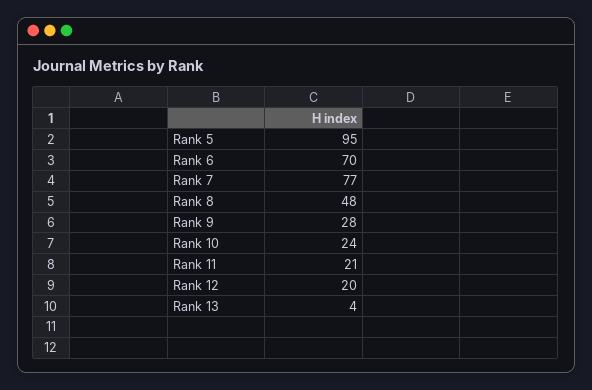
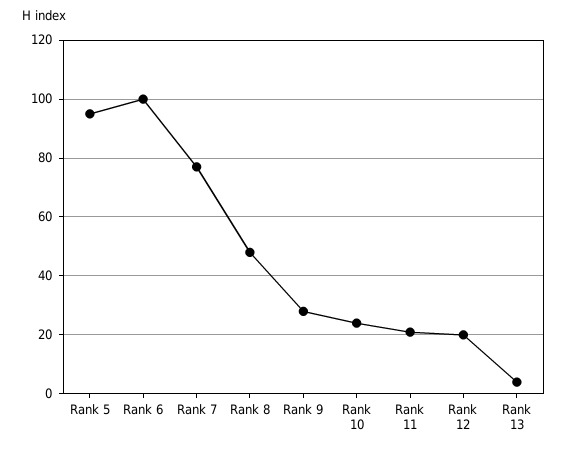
  {
    "Rank 5": 95,
-   "Rank 6": 70,
+   "Rank 6": 100,
    "Rank 7": 77,
    "Rank 8": 48,
    "Rank 9": 28,
    "Rank 10": 24,
    "Rank 11": 21,
    "Rank 12": 20,
    "Rank 13": 4
  }

